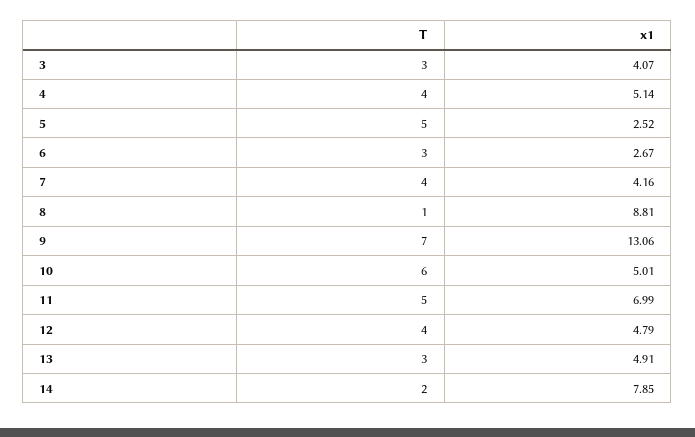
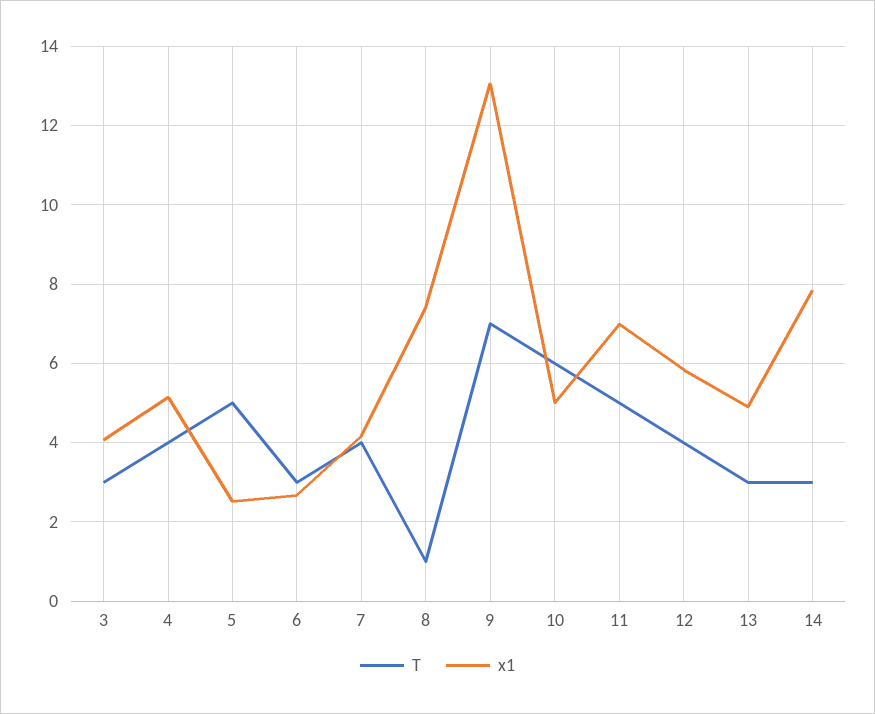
  {
    "T": {
      "3": 3,
      "4": 4,
      "5": 5,
      "6": 3,
      "7": 4,
      "8": 1,
      "9": 7,
      "10": 6,
      "11": 5,
      "12": 4,
      "13": 3,
-     "14": 2
+     "14": 3
    },
    "x1": {
      "3": 4.07,
      "4": 5.14,
      "5": 2.52,
      "6": 2.67,
      "7": 4.16,
-     "8": 8.81,
+     "8": 7.4,
      "9": 13.06,
      "10": 5.01,
      "11": 6.99,
-     "12": 4.79,
+     "12": 5.8,
      "13": 4.91,
      "14": 7.85
    }
  }

